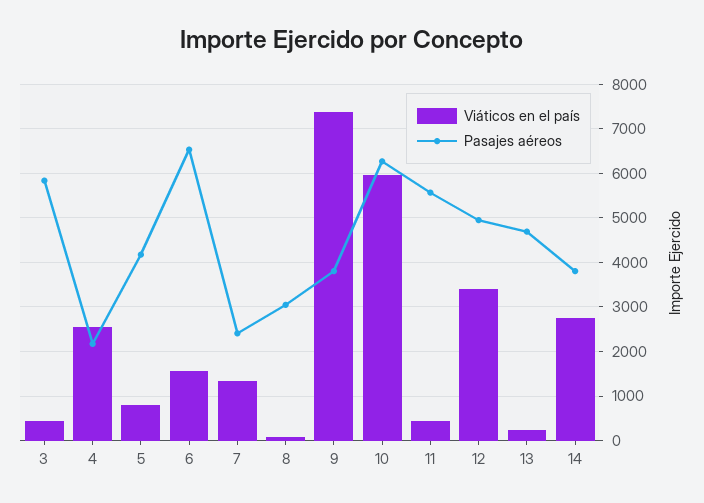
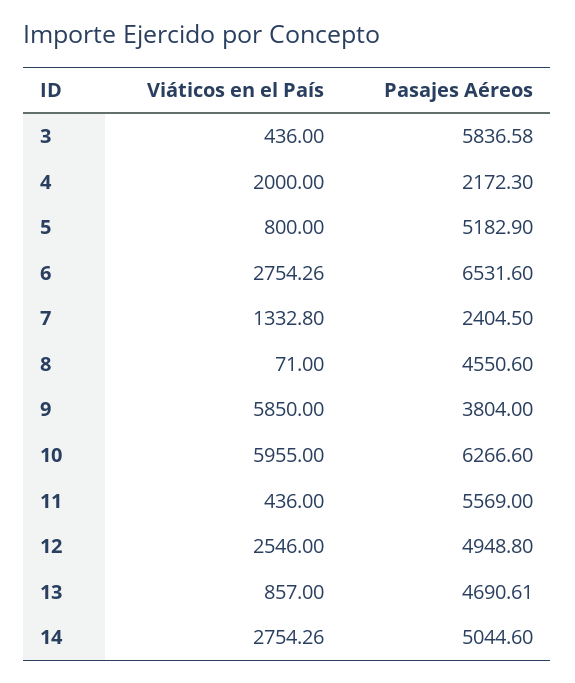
  {
    "Viáticos en el país": {
      "3": 436,
-     "4": 2600,
+     "4": 2000,
      "5": 800,
-     "6": 1600,
+     "6": 2754.26,
      "7": 1332.8,
      "8": 71,
-     "9": 7400,
+     "9": 5850,
      "10": 5955,
      "11": 436,
-     "12": 3400,
+     "12": 2546,
-     "13": 200,
+     "13": 857,
      "14": 2754.26
    },
    "Pasajes aéreos": {
      "3": 5836.58,
      "4": 2172.3,
-     "5": 4200,
+     "5": 5182.9,
      "6": 6531.6,
      "7": 2404.5,
-     "8": 3000,
+     "8": 4550.6,
      "9": 3804,
      "10": 6266.6,
      "11": 5569,
      "12": 4948.8,
      "13": 4690.61,
-     "14": 3800
+     "14": 5044.6
    }
  }

